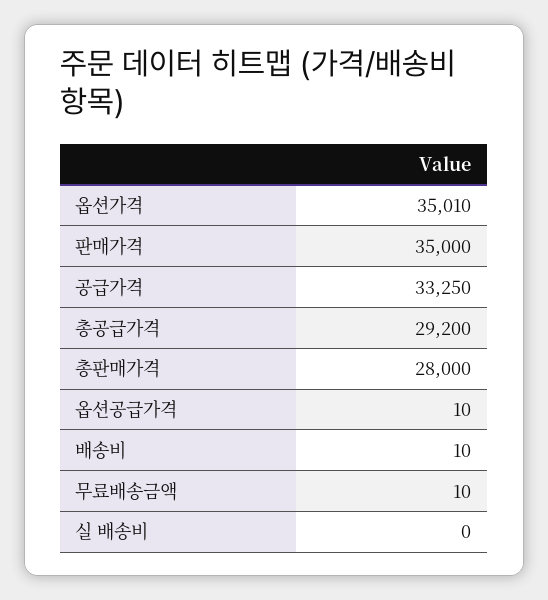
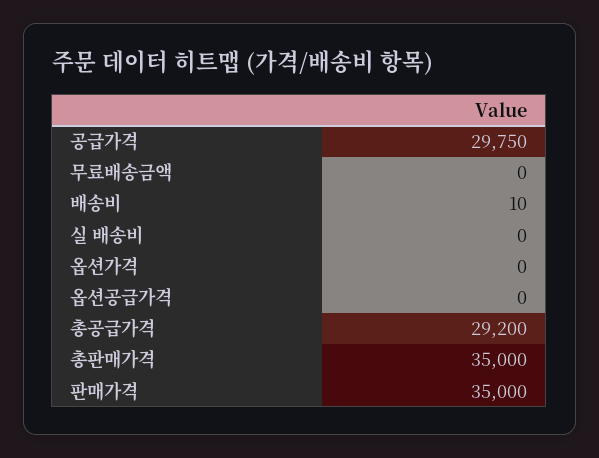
  {
-   "옵션가격": 35010,
+   "옵션가격": 0,
    "판매가격": 35000,
-   "공급가격": 33250,
+   "공급가격": 29750,
    "총공급가격": 29200,
-   "총판매가격": 28000,
+   "총판매가격": 35000,
-   "옵션공급가격": 10,
+   "옵션공급가격": 0,
    "배송비": 10,
-   "무료배송금액": 10,
+   "무료배송금액": 0,
    "실 배송비": 0
  }

